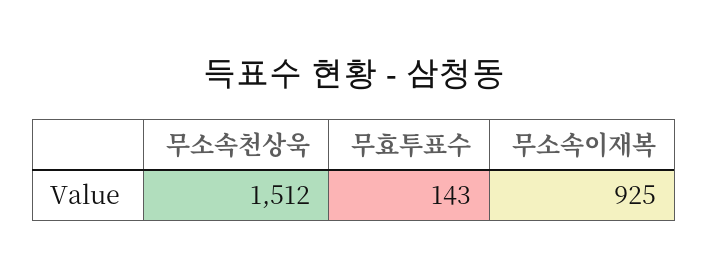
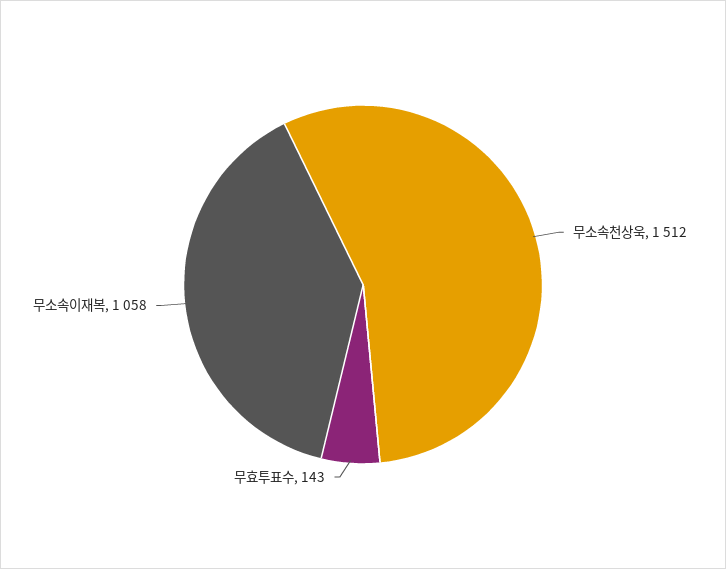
  {
    "무소속천상욱": 1512,
    "무효투표수": 143,
-   "무소속이재복": 925
+   "무소속이재복": 1058
  }

